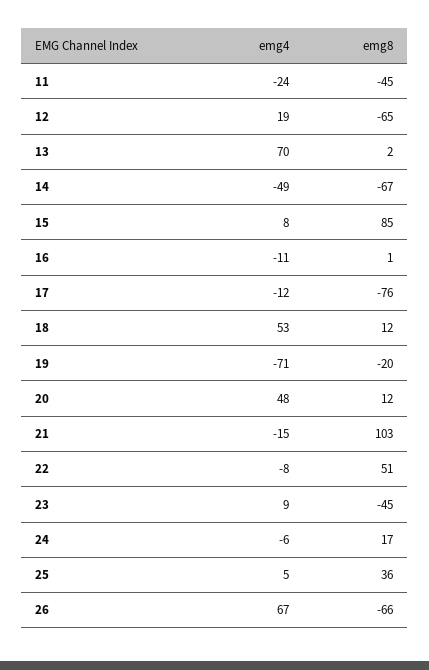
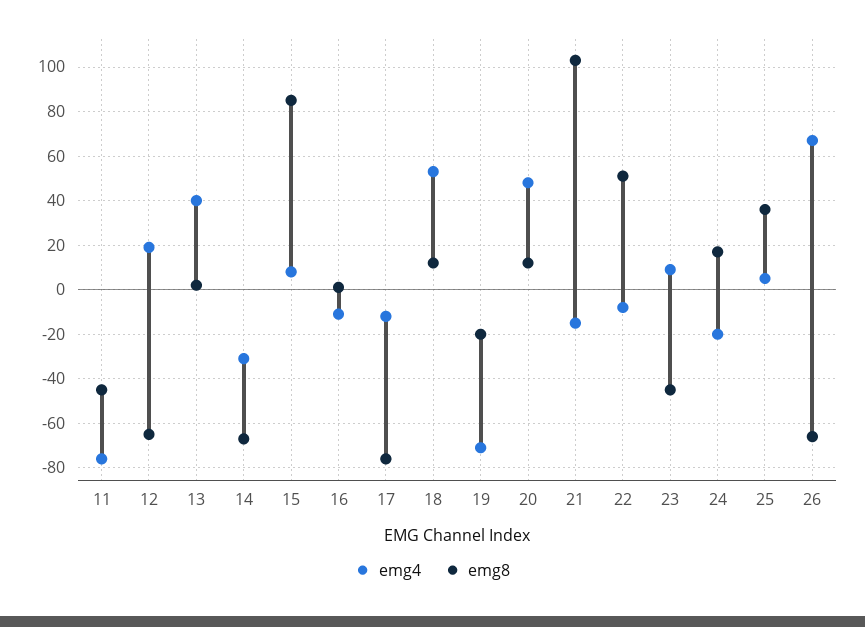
  {
    "emg4": {
-     "11": -24,
+     "11": -75,
      "12": 19,
-     "13": 70,
+     "13": 40,
-     "14": -49,
+     "14": -30,
      "15": 8,
      "16": -11,
      "17": -12,
      "18": 53,
      "19": -71,
      "20": 48,
      "21": -15,
      "22": -8,
      "23": 9,
-     "24": -6,
+     "24": -20,
      "25": 5,
      "26": 67
    },
    "emg8": {
      "11": -45,
      "12": -65,
      "13": 2,
      "14": -67,
      "15": 85,
      "16": 1,
      "17": -76,
      "18": 12,
      "19": -20,
      "20": 12,
      "21": 103,
      "22": 51,
      "23": -45,
      "24": 17,
      "25": 36,
      "26": -66
    }
  }

